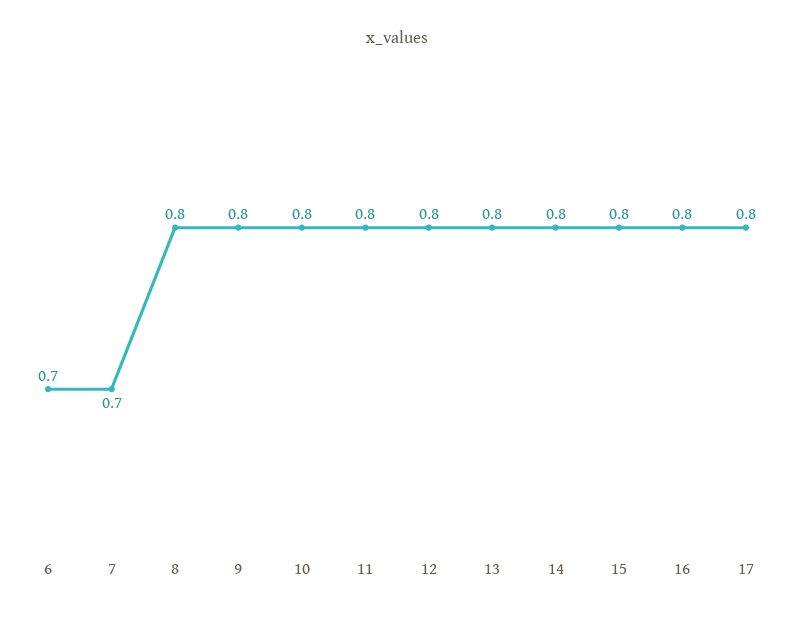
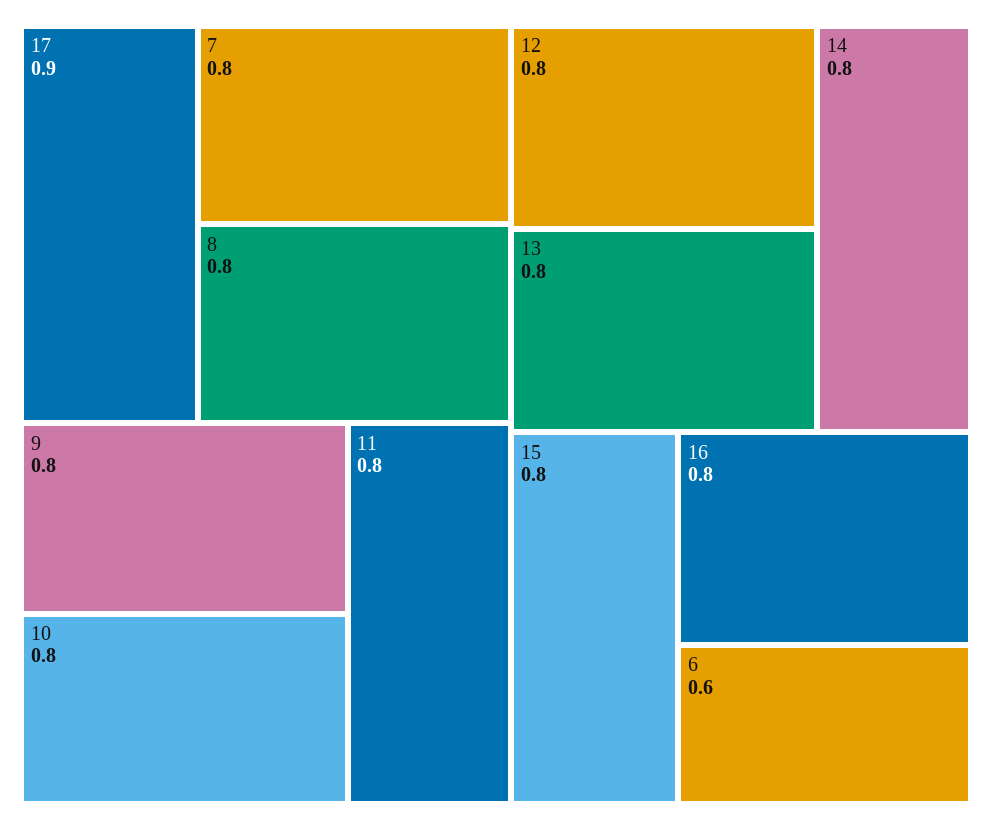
  {
-   "6": 0.7,
+   "6": 0.6,
-   "7": 0.7,
+   "7": 0.8,
    "8": 0.8,
    "9": 0.8,
    "10": 0.8,
    "11": 0.8,
    "12": 0.8,
    "13": 0.8,
    "14": 0.8,
    "15": 0.8,
    "16": 0.8,
-   "17": 0.8
+   "17": 0.9
  }

